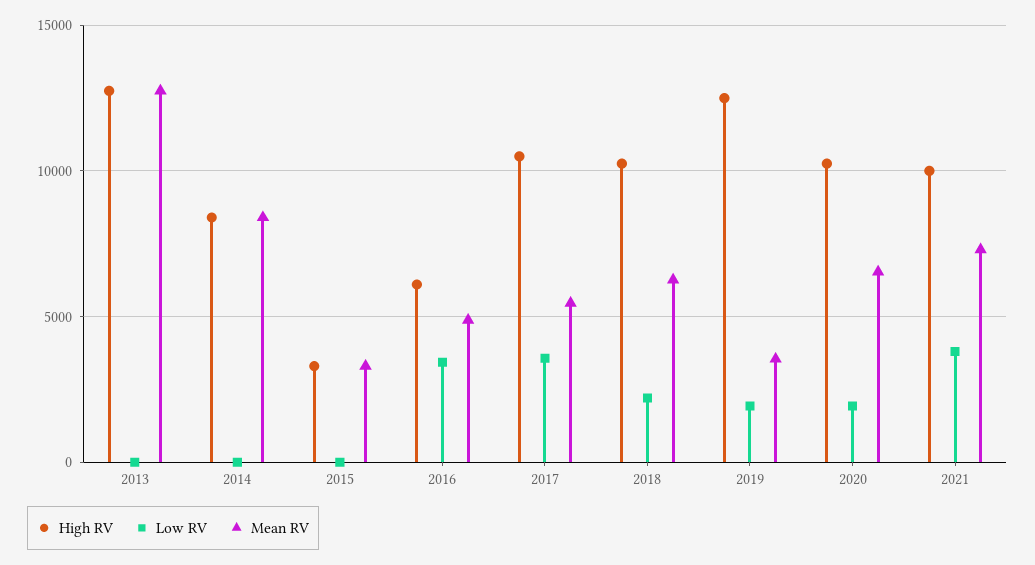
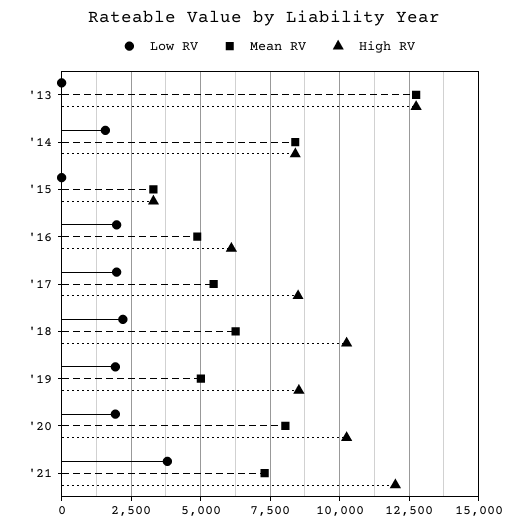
  {
    "High RV": {
      "2013": 12750,
      "2014": 8500,
      "2015": 3250,
      "2016": 6000,
-     "2017": 10500,
+     "2017": 8500,
      "2018": 10250,
-     "2019": 12500,
+     "2019": 8500,
      "2020": 10250,
-     "2021": 10000
+     "2021": 12000
    },
    "Low RV": {
      "2013": 0,
-     "2014": 0,
+     "2014": 1500,
      "2015": 0,
-     "2016": 3500,
+     "2016": 2000,
-     "2017": 3500,
+     "2017": 2000,
      "2018": 2250,
      "2019": 2000,
      "2020": 2000,
      "2021": 3750
    },
    "Mean RV": {
      "2013": 12750,
      "2014": 8500,
      "2015": 3250,
      "2016": 5000,
      "2017": 5500,
      "2018": 6250,
-     "2019": 3500,
+     "2019": 5000,
-     "2020": 6500,
+     "2020": 8000,
      "2021": 7250
    }
  }

